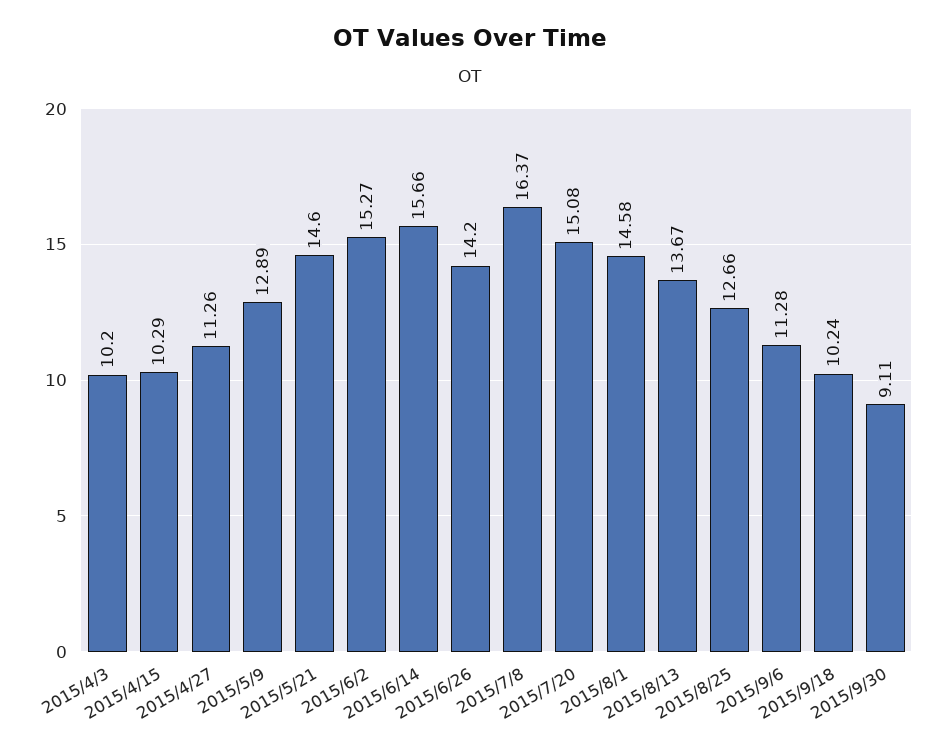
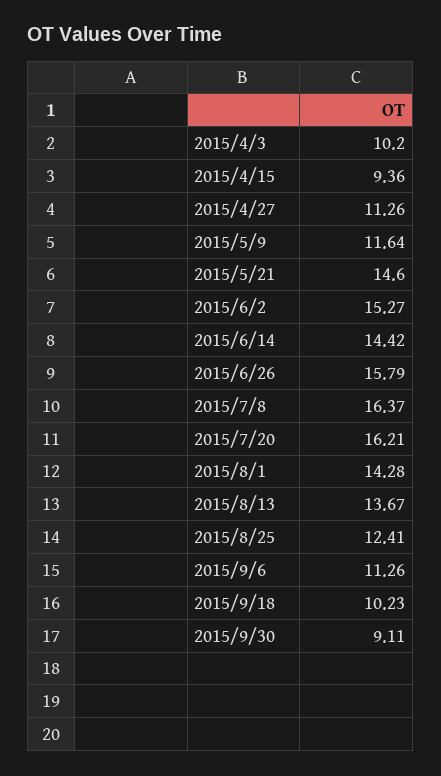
  {
    "2015/4/3": 10.2,
-   "2015/4/15": 10.29,
+   "2015/4/15": 9.36,
    "2015/4/27": 11.26,
-   "2015/5/9": 12.89,
+   "2015/5/9": 11.64,
    "2015/5/21": 14.6,
    "2015/6/2": 15.27,
-   "2015/6/14": 15.66,
+   "2015/6/14": 14.42,
-   "2015/6/26": 14.2,
+   "2015/6/26": 15.79,
    "2015/7/8": 16.37,
-   "2015/7/20": 15.08,
+   "2015/7/20": 16.21,
-   "2015/8/1": 14.58,
+   "2015/8/1": 14.28,
    "2015/8/13": 13.67,
-   "2015/8/25": 12.66,
+   "2015/8/25": 12.41,
-   "2015/9/6": 11.28,
+   "2015/9/6": 11.26,
-   "2015/9/18": 10.24,
+   "2015/9/18": 10.23,
    "2015/9/30": 9.11
  }

